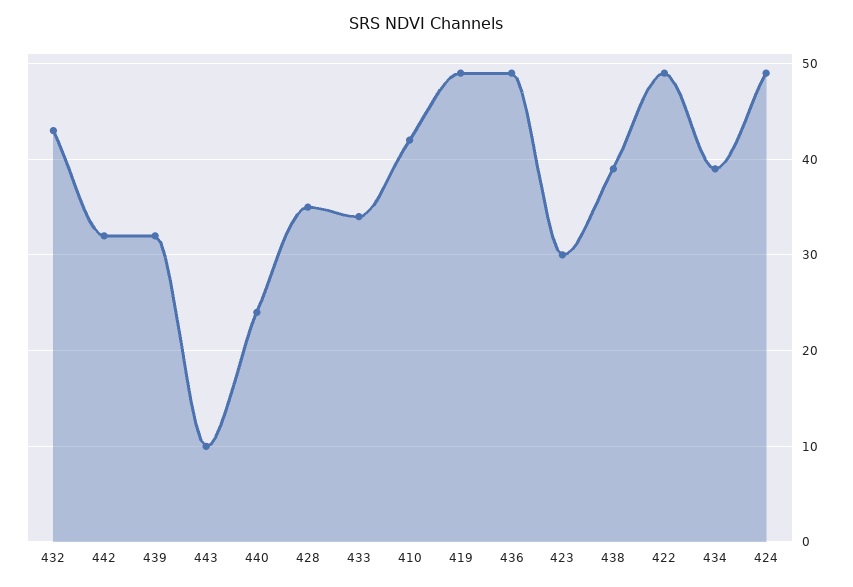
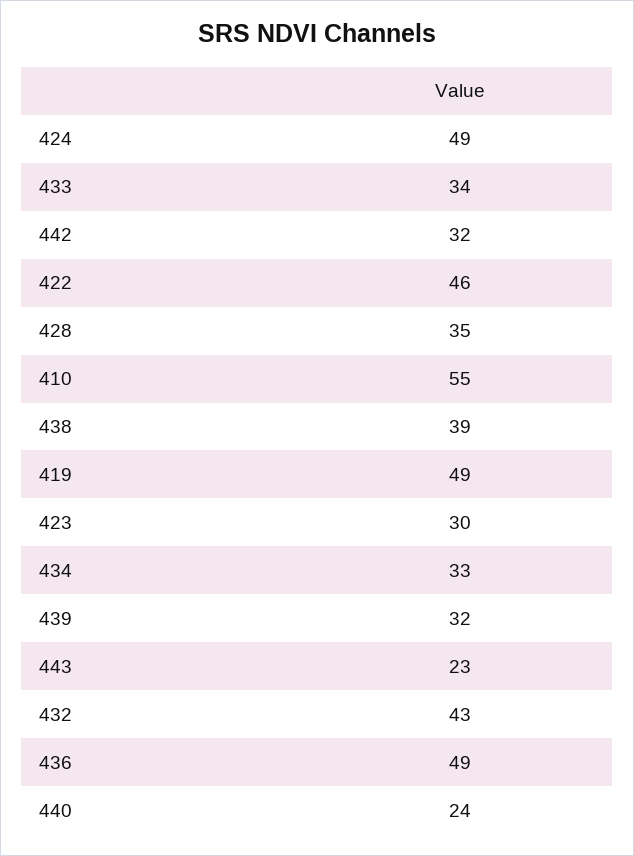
  {
    "432": 43,
    "442": 32,
    "439": 32,
-   "443": 10,
+   "443": 23,
    "440": 24,
    "428": 35,
    "433": 34,
-   "410": 42,
+   "410": 55,
    "419": 49,
    "436": 49,
    "423": 30,
    "438": 39,
-   "422": 49,
+   "422": 46,
-   "434": 39,
+   "434": 33,
    "424": 49
  }

